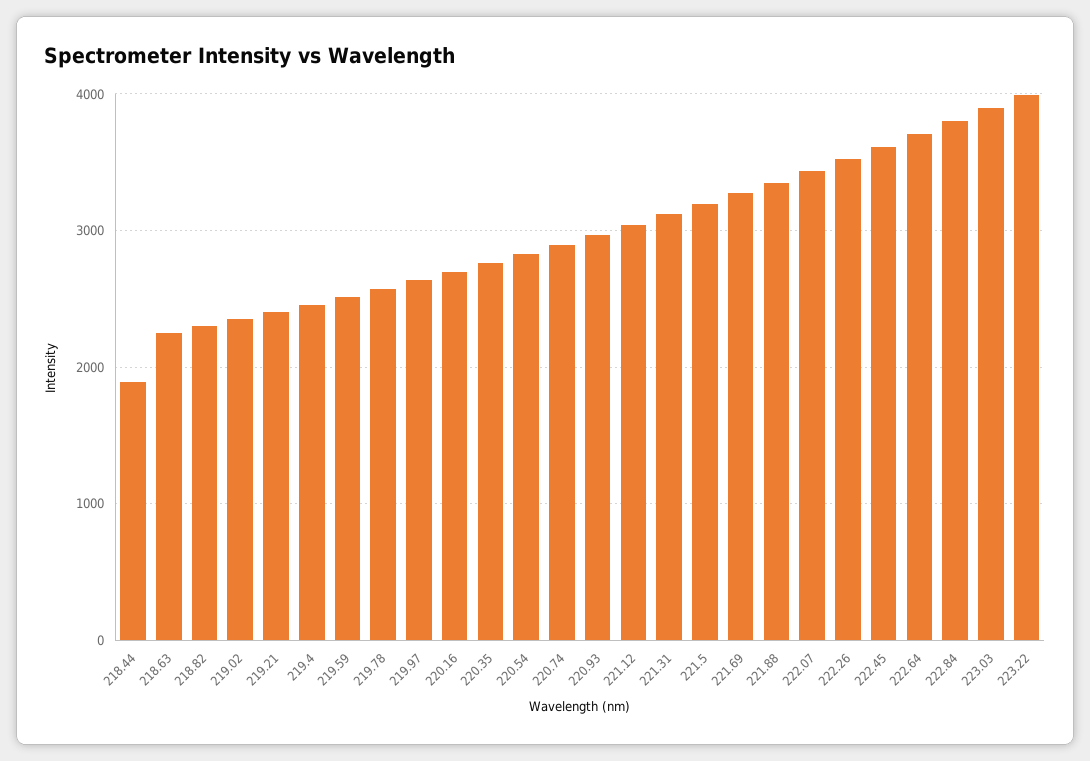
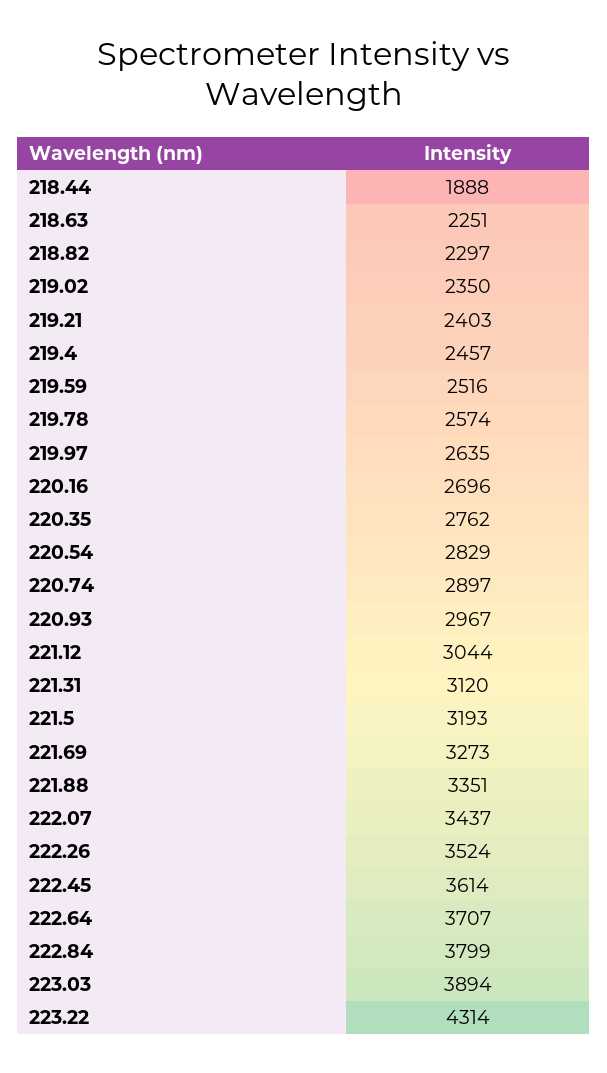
  {
    "218.44": 1888,
    "218.63": 2251,
    "218.82": 2297,
    "219.02": 2350,
    "219.21": 2403,
    "219.4": 2457,
    "219.59": 2516,
    "219.78": 2574,
    "219.97": 2635,
    "220.16": 2696,
    "220.35": 2762,
    "220.54": 2829,
    "220.74": 2897,
    "220.93": 2967,
    "221.12": 3044,
    "221.31": 3120,
    "221.5": 3193,
    "221.69": 3273,
    "221.88": 3351,
    "222.07": 3437,
    "222.26": 3524,
    "222.45": 3614,
    "222.64": 3707,
    "222.84": 3799,
    "223.03": 3894,
-   "223.22": 4000
+   "223.22": 4314
  }

